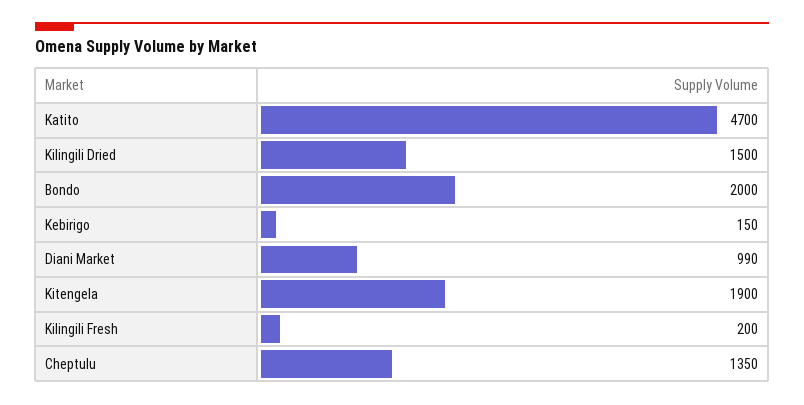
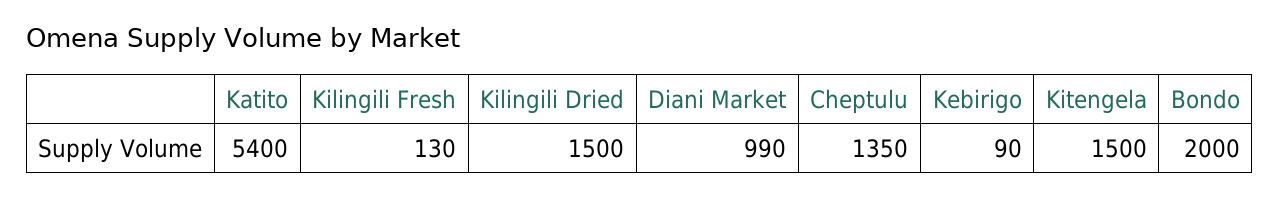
  {
-   "Katito": 4700,
+   "Katito": 5400,
    "Kilingili Dried": 1500,
    "Bondo": 2000,
-   "Kebirigo": 150,
+   "Kebirigo": 90,
    "Diani Market": 990,
-   "Kitengela": 1900,
+   "Kitengela": 1500,
-   "Kilingili Fresh": 200,
+   "Kilingili Fresh": 130,
    "Cheptulu": 1350
  }

